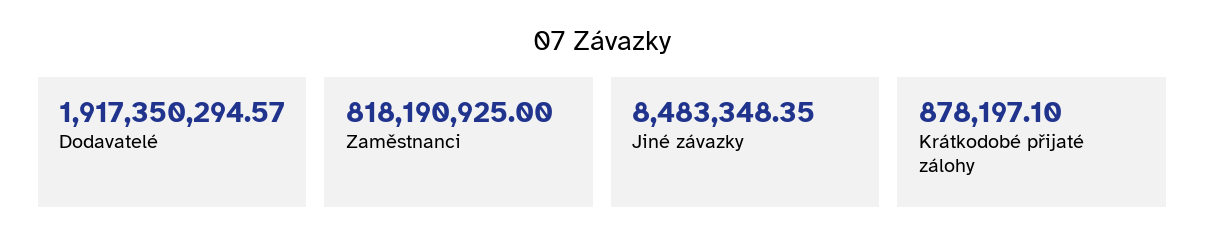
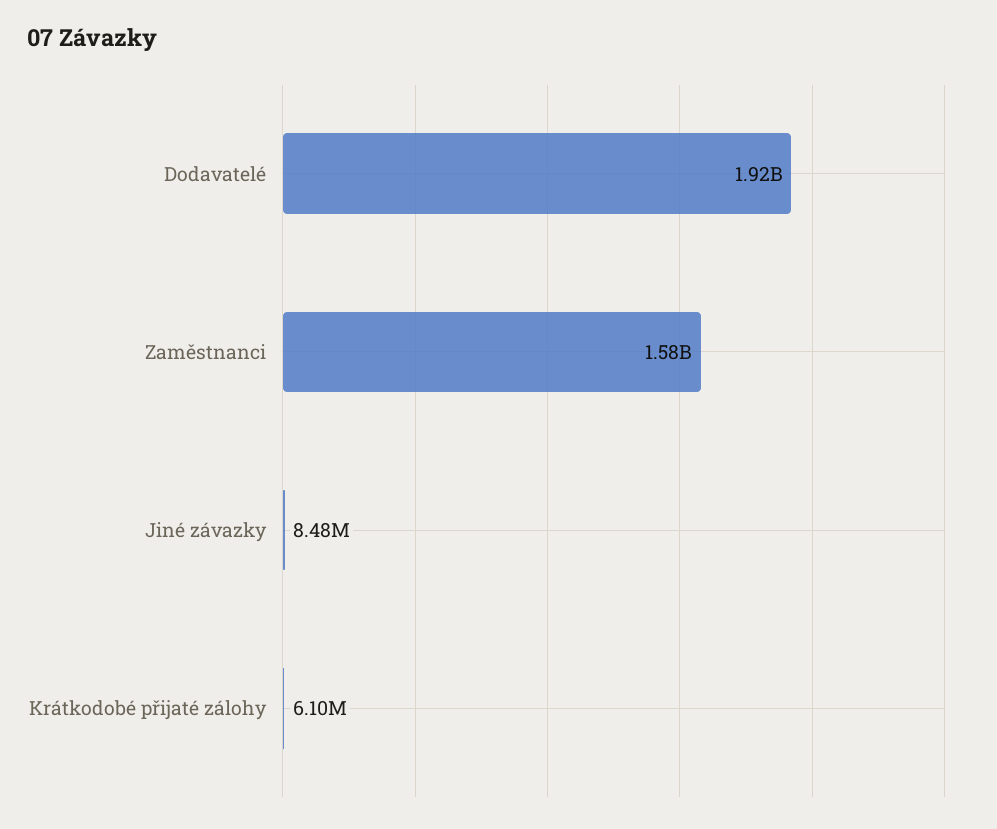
  {
    "Dodavatelé": 1917350294.57,
-   "Zaměstnanci": 818190925,
+   "Zaměstnanci": 1580000000,
    "Jiné závazky": 8483348.35,
-   "Krátkodobé přijaté zálohy": 878197.1
+   "Krátkodobé přijaté zálohy": 6100000
  }

